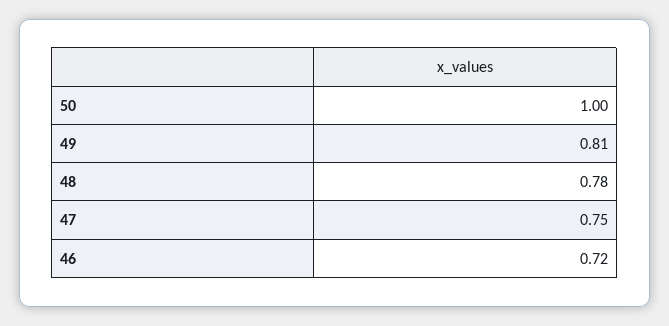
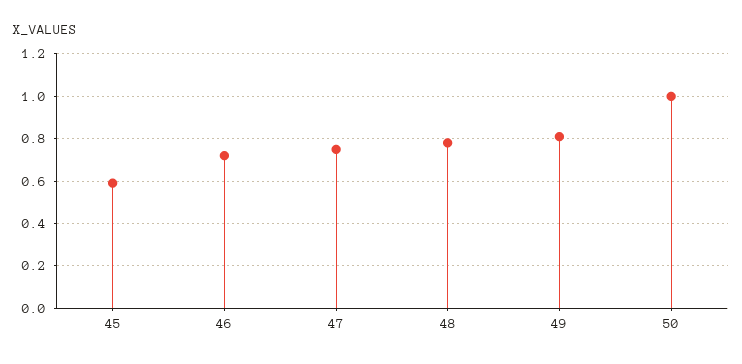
  {
    "50": 1,
    "49": 0.81,
    "48": 0.78,
    "47": 0.75,
-   "46": 0.72
+   "46": 0.72,
+   "45": 0.6
  }

